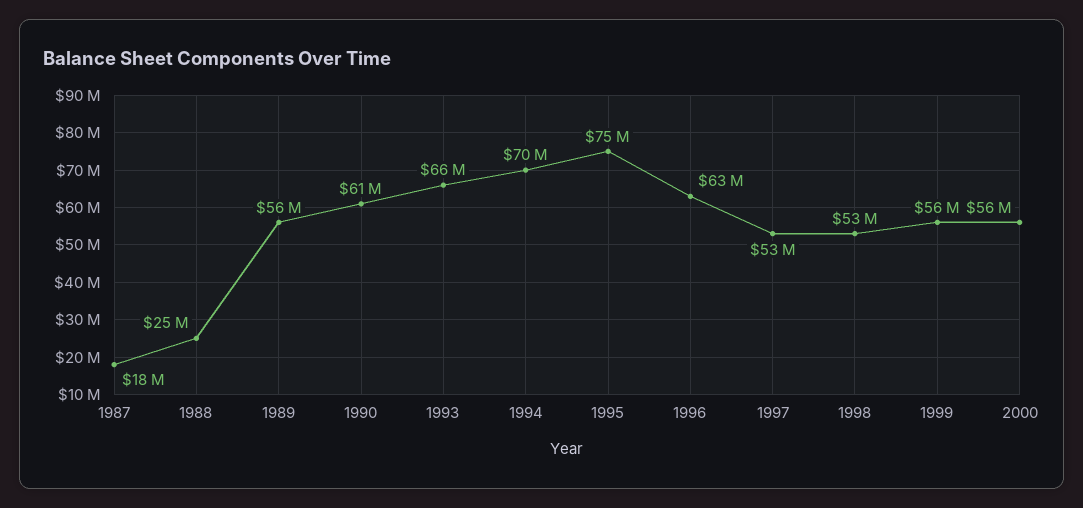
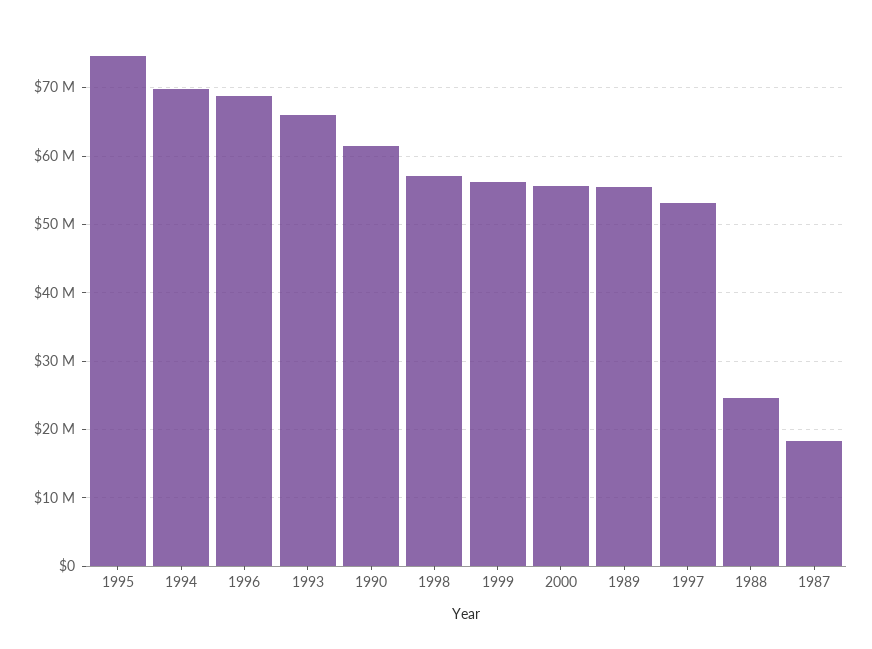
  {
    "1987": 18000000,
    "1988": 25000000,
    "1989": 56000000,
    "1990": 61000000,
    "1993": 66000000,
    "1994": 70000000,
    "1995": 75000000,
-   "1996": 63000000,
+   "1996": 69000000,
    "1997": 53000000,
-   "1998": 53000000,
+   "1998": 57000000,
    "1999": 56000000,
    "2000": 56000000
  }

